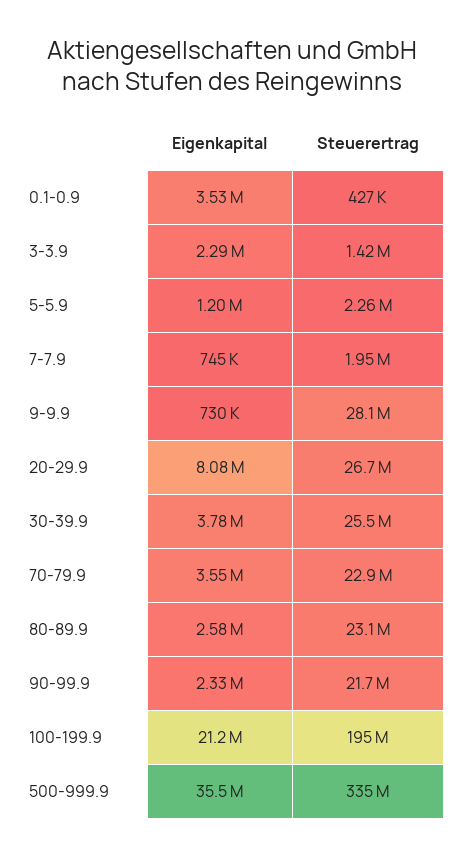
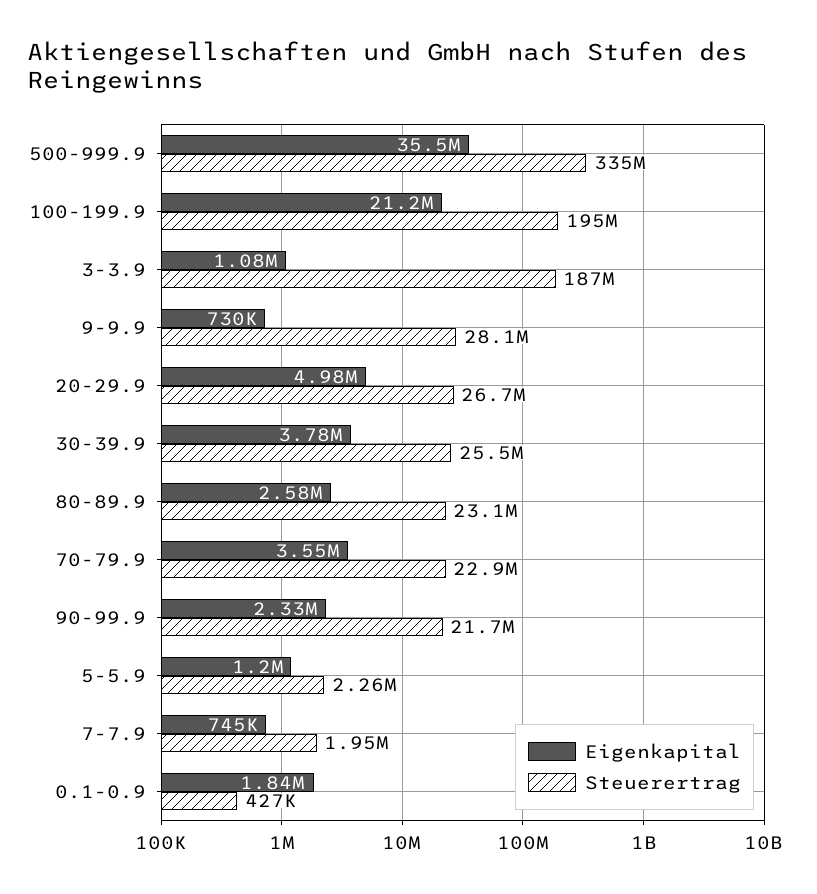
  {
    "Eigenkapital": {
-     "0.1-0.9": 3530000,
+     "0.1-0.9": 1840000,
-     "3-3.9": 2290000,
+     "3-3.9": 1080000,
      "5-5.9": 1200000,
      "7-7.9": 745000,
      "9-9.9": 730000,
-     "20-29.9": 8080000,
+     "20-29.9": 4980000,
      "30-39.9": 3780000,
      "70-79.9": 3550000,
      "80-89.9": 2580000,
      "90-99.9": 2330000,
      "100-199.9": 21200000,
      "500-999.9": 35500000
    },
    "Steuerertrag": {
      "0.1-0.9": 427000,
-     "3-3.9": 1420000,
+     "3-3.9": 187000000,
      "5-5.9": 2260000,
      "7-7.9": 1950000,
      "9-9.9": 28100000,
      "20-29.9": 26700000,
      "30-39.9": 25500000,
      "70-79.9": 22900000,
      "80-89.9": 23100000,
      "90-99.9": 21700000,
      "100-199.9": 195000000,
      "500-999.9": 335000000
    }
  }

